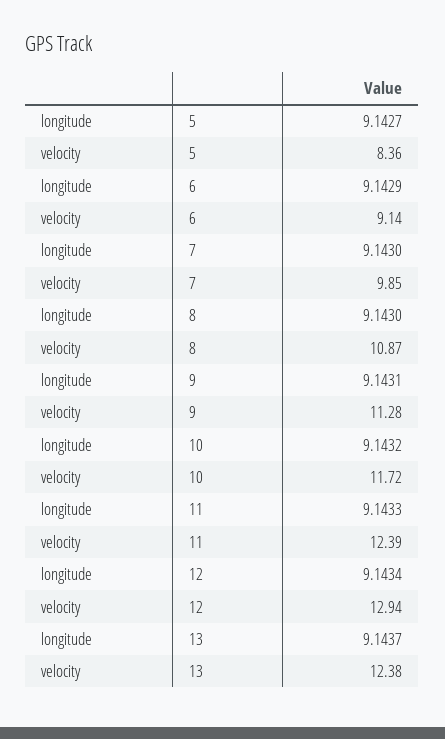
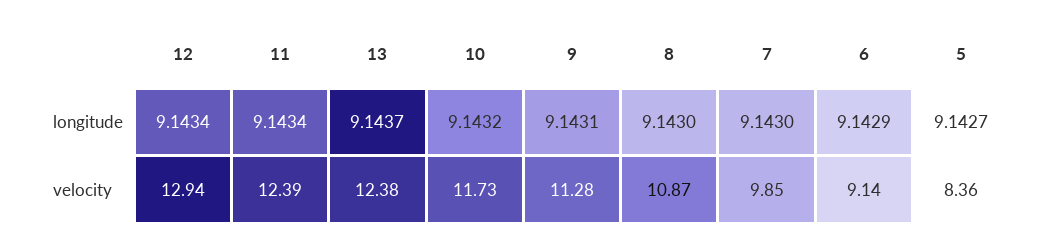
  {
    "longitude": {
      "5": 9.1427,
      "6": 9.1429,
      "7": 9.143,
      "8": 9.143,
      "9": 9.1431,
      "10": 9.1432,
-     "11": 9.1433,
+     "11": 9.1434,
      "12": 9.1434,
      "13": 9.1437
    },
    "velocity": {
      "5": 8.36,
      "6": 9.14,
      "7": 9.85,
      "8": 10.87,
      "9": 11.28,
-     "10": 11.72,
+     "10": 11.73,
      "11": 12.39,
      "12": 12.94,
      "13": 12.38
    }
  }

